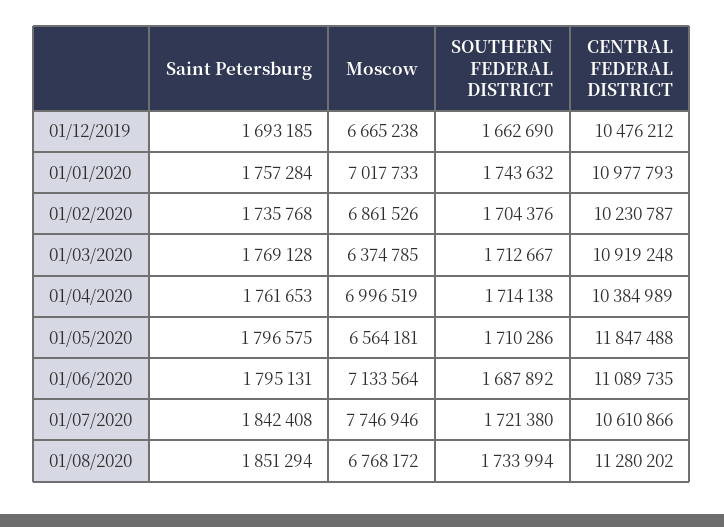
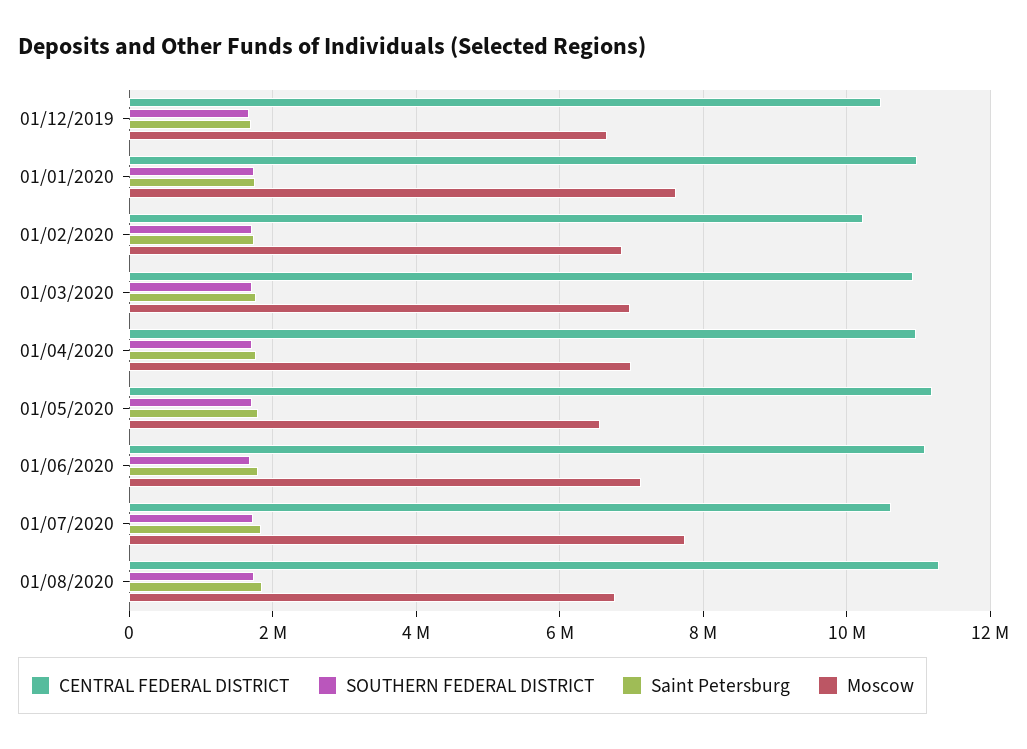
  {
    "Saint Petersburg": {
      "01/12/2019": 1693185,
      "01/01/2020": 1757284,
      "01/02/2020": 1735768,
      "01/03/2020": 1769128,
      "01/04/2020": 1761653,
      "01/05/2020": 1796575,
      "01/06/2020": 1795131,
      "01/07/2020": 1842408,
      "01/08/2020": 1851294
    },
    "Moscow": {
      "01/12/2019": 6665238,
-     "01/01/2020": 7017733,
+     "01/01/2020": 7600000,
      "01/02/2020": 6861526,
-     "01/03/2020": 6374785,
+     "01/03/2020": 7000000,
      "01/04/2020": 6996519,
      "01/05/2020": 6564181,
      "01/06/2020": 7133564,
      "01/07/2020": 7746946,
      "01/08/2020": 6768172
    },
    "SOUTHERN FEDERAL DISTRICT": {
      "01/12/2019": 1662690,
      "01/01/2020": 1743632,
      "01/02/2020": 1704376,
      "01/03/2020": 1712667,
      "01/04/2020": 1714138,
      "01/05/2020": 1710286,
      "01/06/2020": 1687892,
      "01/07/2020": 1721380,
      "01/08/2020": 1733994
    },
    "CENTRAL FEDERAL DISTRICT": {
      "01/12/2019": 10476212,
      "01/01/2020": 10977793,
      "01/02/2020": 10230787,
      "01/03/2020": 10919248,
-     "01/04/2020": 10384989,
+     "01/04/2020": 11000000,
-     "01/05/2020": 11847488,
+     "01/05/2020": 11200000,
      "01/06/2020": 11089735,
      "01/07/2020": 10610866,
      "01/08/2020": 11280202
    }
  }

